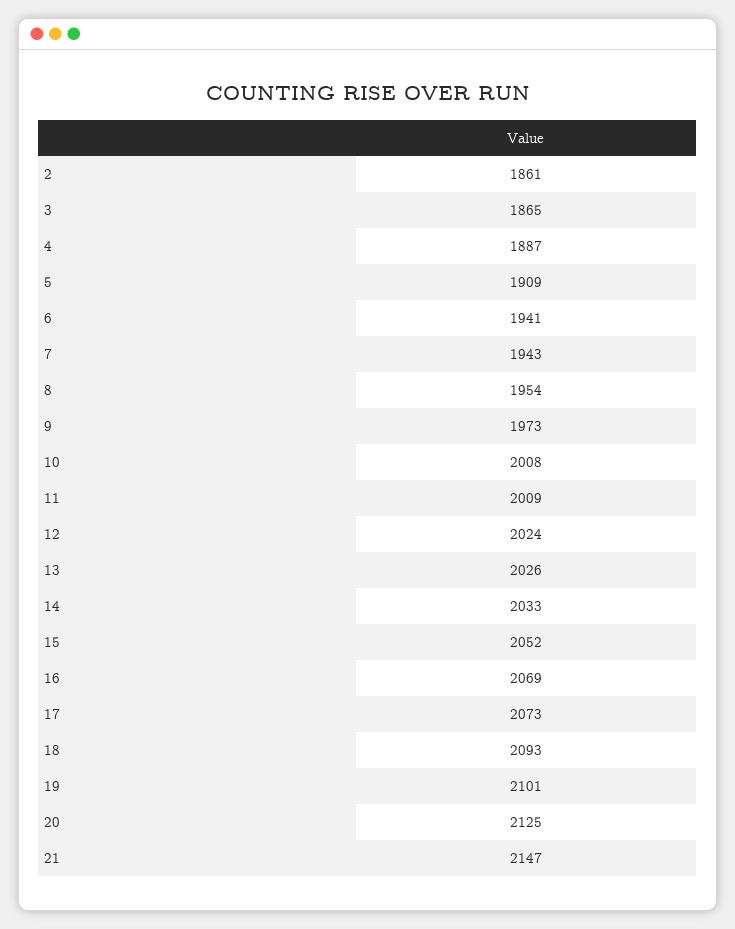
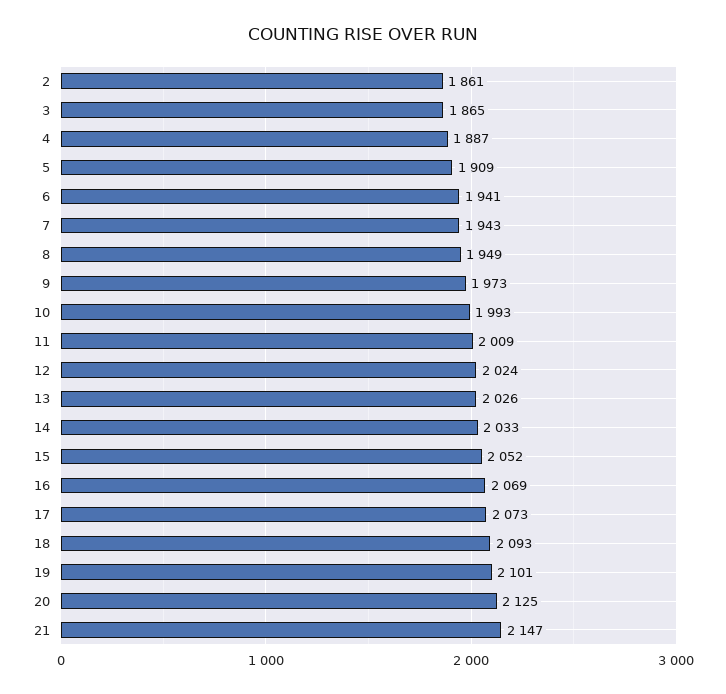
  {
    "2": 1861,
    "3": 1865,
    "4": 1887,
    "5": 1909,
    "6": 1941,
    "7": 1943,
-   "8": 1954,
+   "8": 1949,
    "9": 1973,
-   "10": 2008,
+   "10": 1993,
    "11": 2009,
    "12": 2024,
    "13": 2026,
    "14": 2033,
    "15": 2052,
    "16": 2069,
    "17": 2073,
    "18": 2093,
    "19": 2101,
    "20": 2125,
    "21": 2147
  }

